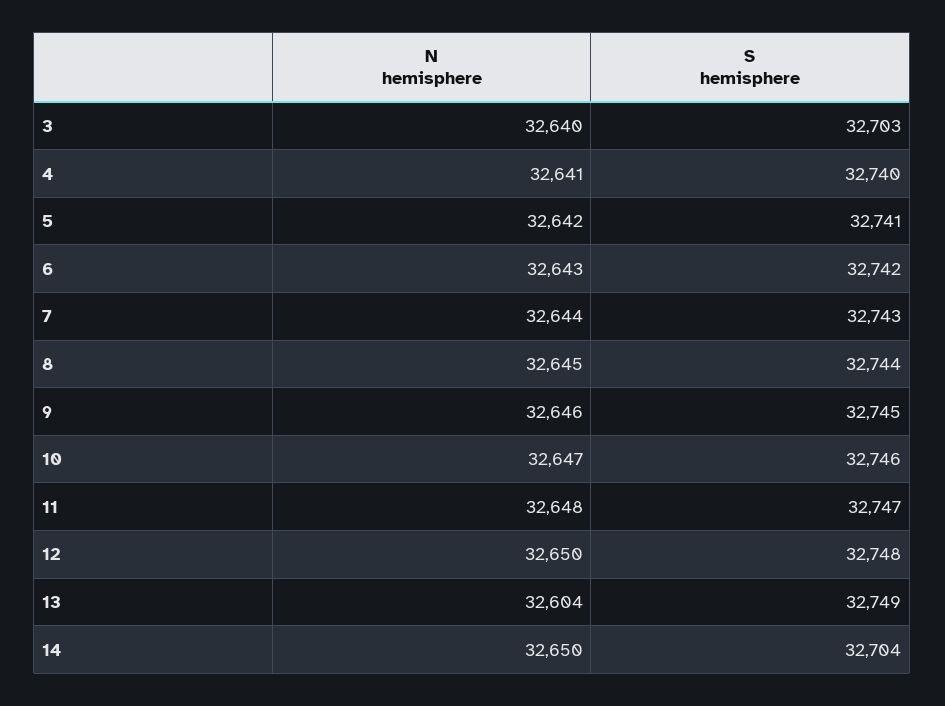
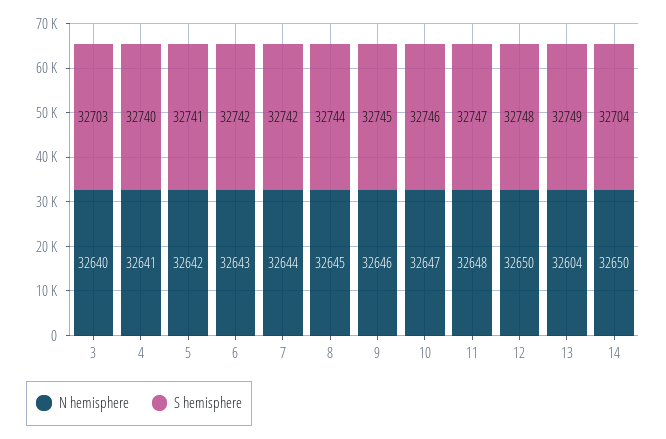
  {
    "N hemisphere": {
      "3": 32640,
      "4": 32641,
      "5": 32642,
      "6": 32643,
      "7": 32644,
      "8": 32645,
      "9": 32646,
      "10": 32647,
      "11": 32648,
      "12": 32650,
      "13": 32604,
      "14": 32650
    },
    "S hemisphere": {
      "3": 32703,
      "4": 32740,
      "5": 32741,
      "6": 32742,
-     "7": 32743,
+     "7": 32742,
      "8": 32744,
      "9": 32745,
      "10": 32746,
      "11": 32747,
      "12": 32748,
      "13": 32749,
      "14": 32704
    }
  }

